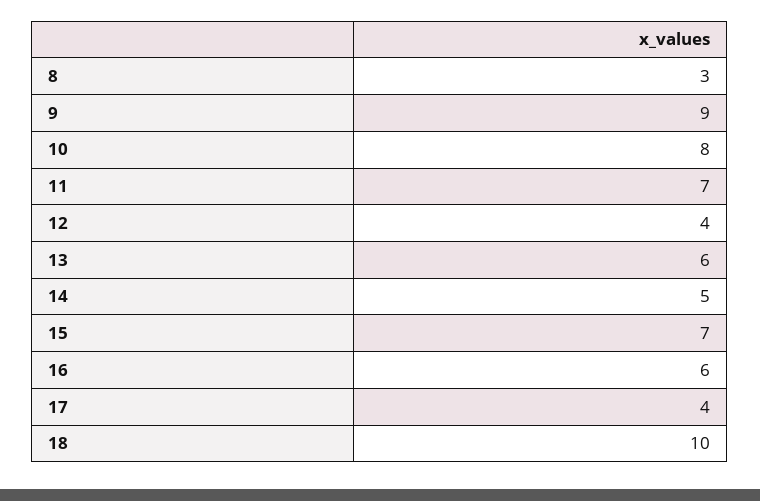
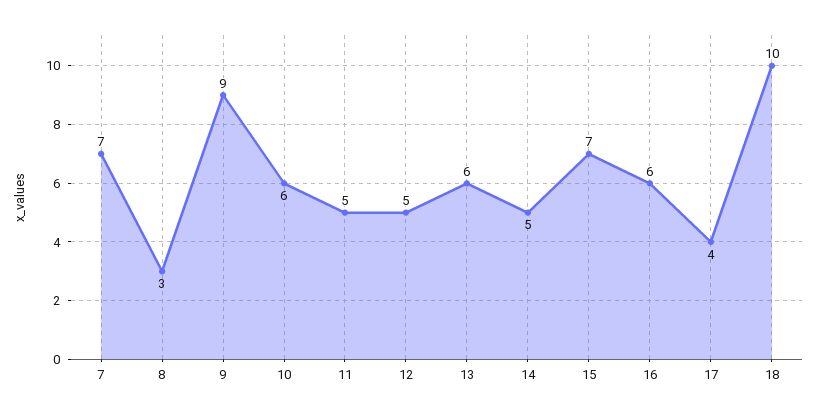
  {
    "8": 3,
    "9": 9,
-   "10": 8,
+   "10": 6,
-   "11": 7,
+   "11": 5,
-   "12": 4,
+   "12": 5,
    "13": 6,
    "14": 5,
    "15": 7,
    "16": 6,
    "17": 4,
-   "18": 10
+   "18": 10,
+   "7": 7
  }

